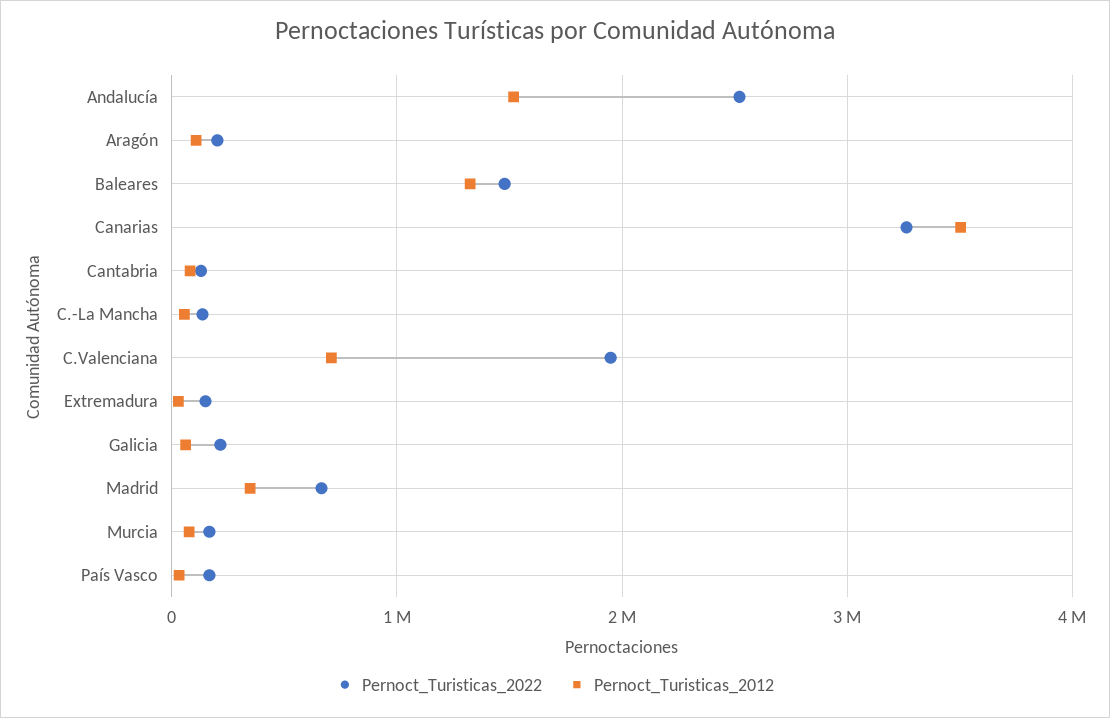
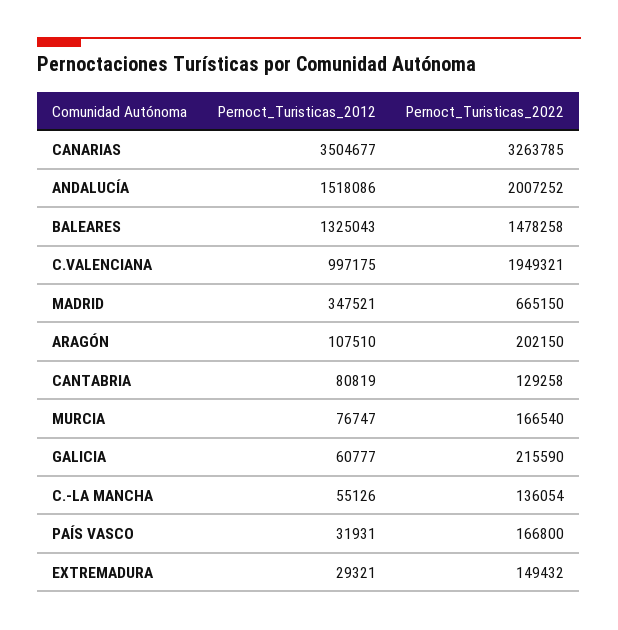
  {
    "Pernoct_Turisticas_2022": {
-     "Andalucía": 2500000,
+     "Andalucía": 2007252,
      "Aragón": 202150,
      "Baleares": 1478258,
      "Canarias": 3263785,
      "Cantabria": 129258,
      "C.-La Mancha": 136054,
      "C.Valenciana": 1949321,
      "Extremadura": 149432,
      "Galicia": 215590,
      "Madrid": 665150,
      "Murcia": 166540,
      "País Vasco": 166800
    },
    "Pernoct_Turisticas_2012": {
      "Andalucía": 1518086,
      "Aragón": 107510,
      "Baleares": 1325043,
      "Canarias": 3504677,
      "Cantabria": 80819,
      "C.-La Mancha": 55126,
-     "C.Valenciana": 700000,
+     "C.Valenciana": 997175,
      "Extremadura": 29321,
      "Galicia": 60777,
      "Madrid": 347521,
      "Murcia": 76747,
      "País Vasco": 31931
    }
  }

